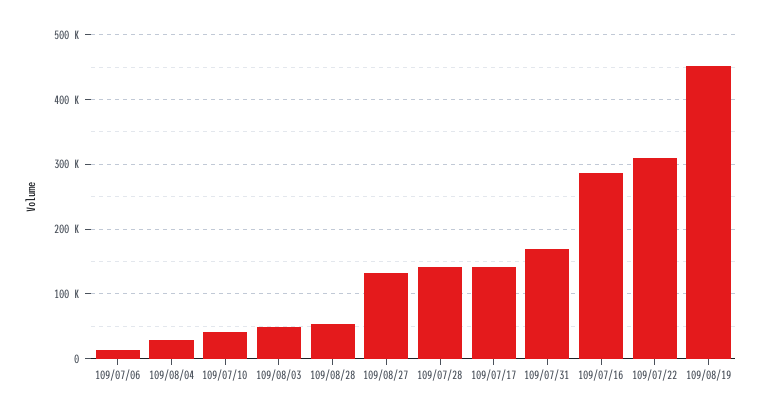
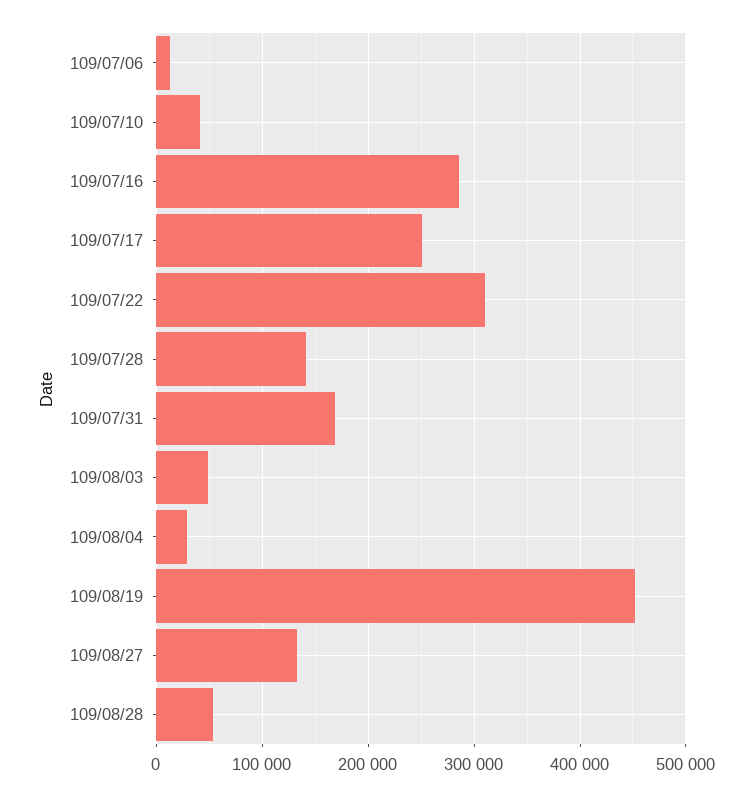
  {
    "109/07/06": 10000,
    "109/08/04": 30000,
    "109/07/10": 40000,
    "109/08/03": 50000,
    "109/08/28": 50000,
    "109/08/27": 130000,
    "109/07/28": 140000,
-   "109/07/17": 140000,
+   "109/07/17": 250000,
    "109/07/31": 170000,
    "109/07/16": 290000,
    "109/07/22": 310000,
    "109/08/19": 450000
  }

